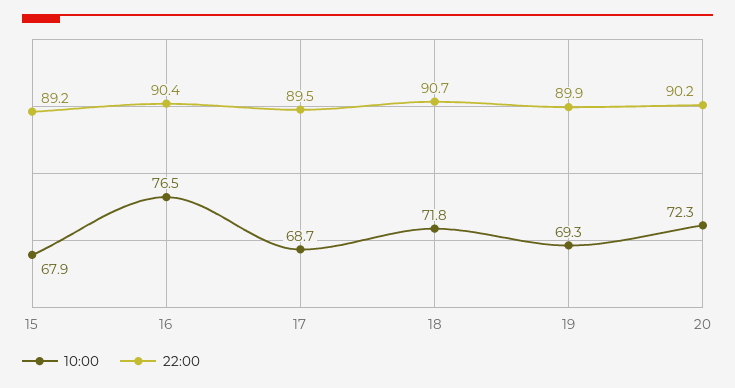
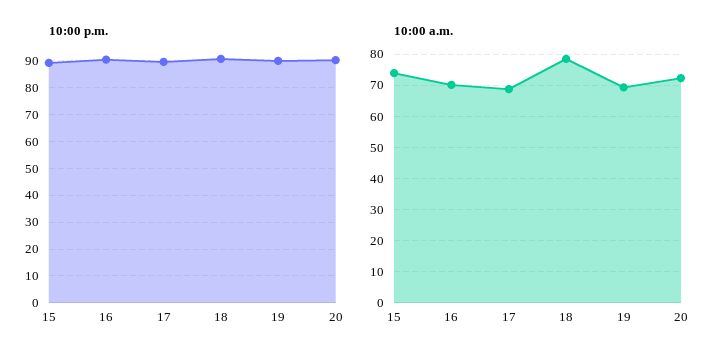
  {
    "10:00": {
-     "15": 67.9,
+     "15": 74,
-     "16": 76.5,
+     "16": 70,
      "17": 68.7,
-     "18": 71.8,
+     "18": 78,
      "19": 69.3,
      "20": 72.3
    },
    "22:00": {
      "15": 89.2,
      "16": 90.4,
      "17": 89.5,
      "18": 90.7,
      "19": 89.9,
      "20": 90.2
    }
  }

